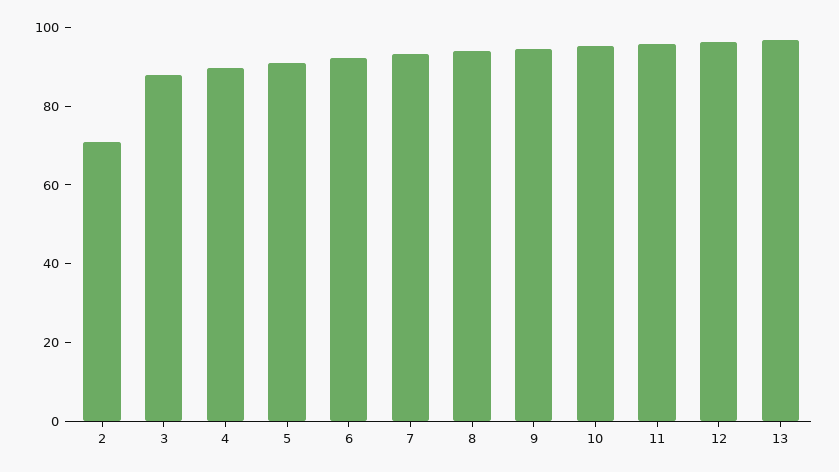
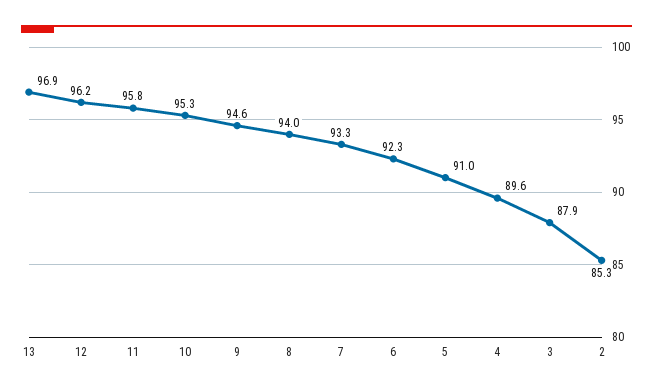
  {
-   "2": 70,
+   "2": 85.3,
    "3": 87.9,
    "4": 89.6,
    "5": 91,
    "6": 92.3,
    "7": 93.3,
    "8": 94,
    "9": 94.6,
    "10": 95.3,
    "11": 95.8,
    "12": 96.2,
    "13": 96.9
  }

